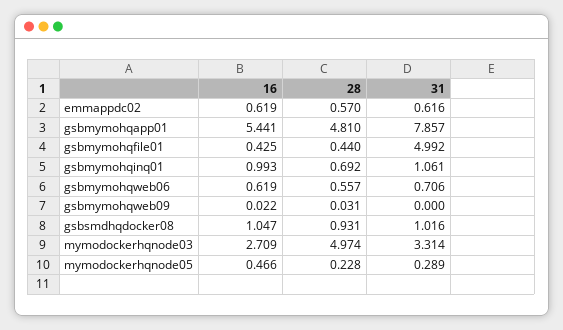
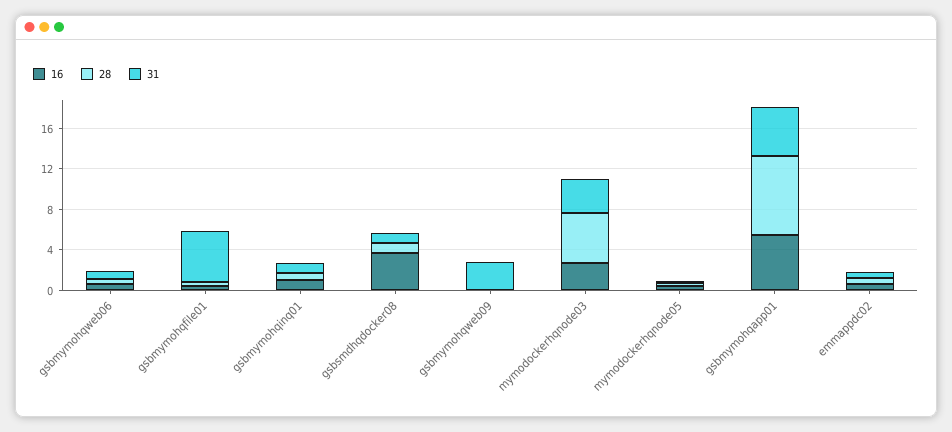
  {
    "16": {
      "emmappdc02": 0.619,
      "gsbmymohqapp01": 5.441,
      "gsbmymohqfile01": 0.425,
      "gsbmymohqinq01": 0.993,
      "gsbmymohqweb06": 0.619,
      "gsbmymohqweb09": 0.022,
-     "gsbsmdhqdocker08": 1.047,
+     "gsbsmdhqdocker08": 4,
      "mymodockerhqnode03": 2.709,
      "mymodockerhqnode05": 0.466
    },
    "28": {
      "emmappdc02": 0.57,
-     "gsbmymohqapp01": 4.81,
+     "gsbmymohqapp01": 8,
      "gsbmymohqfile01": 0.44,
      "gsbmymohqinq01": 0.692,
      "gsbmymohqweb06": 0.557,
      "gsbmymohqweb09": 0.031,
      "gsbsmdhqdocker08": 0.931,
      "mymodockerhqnode03": 4.974,
      "mymodockerhqnode05": 0.228
    },
    "31": {
      "emmappdc02": 0.616,
-     "gsbmymohqapp01": 7.857,
+     "gsbmymohqapp01": 5,
      "gsbmymohqfile01": 4.992,
      "gsbmymohqinq01": 1.061,
      "gsbmymohqweb06": 0.706,
-     "gsbmymohqweb09": 0,
+     "gsbmymohqweb09": 3,
      "gsbsmdhqdocker08": 1.016,
      "mymodockerhqnode03": 3.314,
      "mymodockerhqnode05": 0.289
    }
  }

